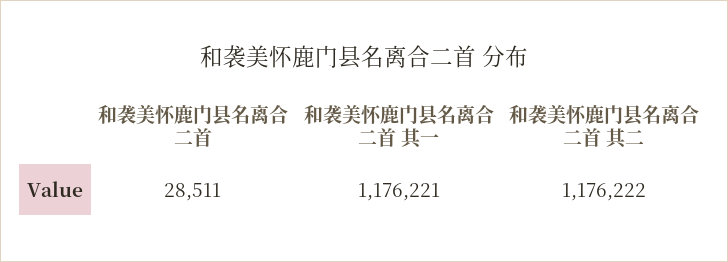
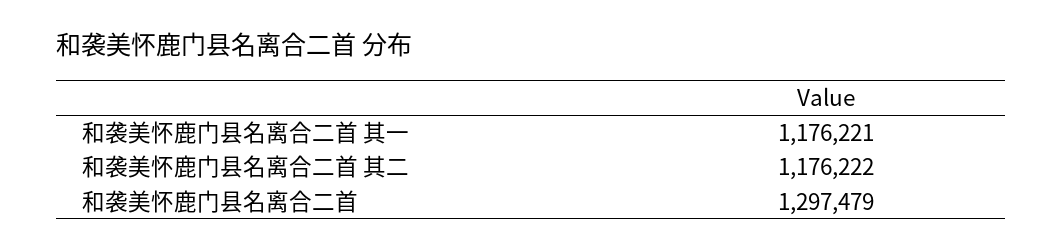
  {
-   "和袭美怀鹿门县名离合二首": 28511,
+   "和袭美怀鹿门县名离合二首": 1297479,
    "和袭美怀鹿门县名离合二首 其一": 1176221,
    "和袭美怀鹿门县名离合二首 其二": 1176222
  }

